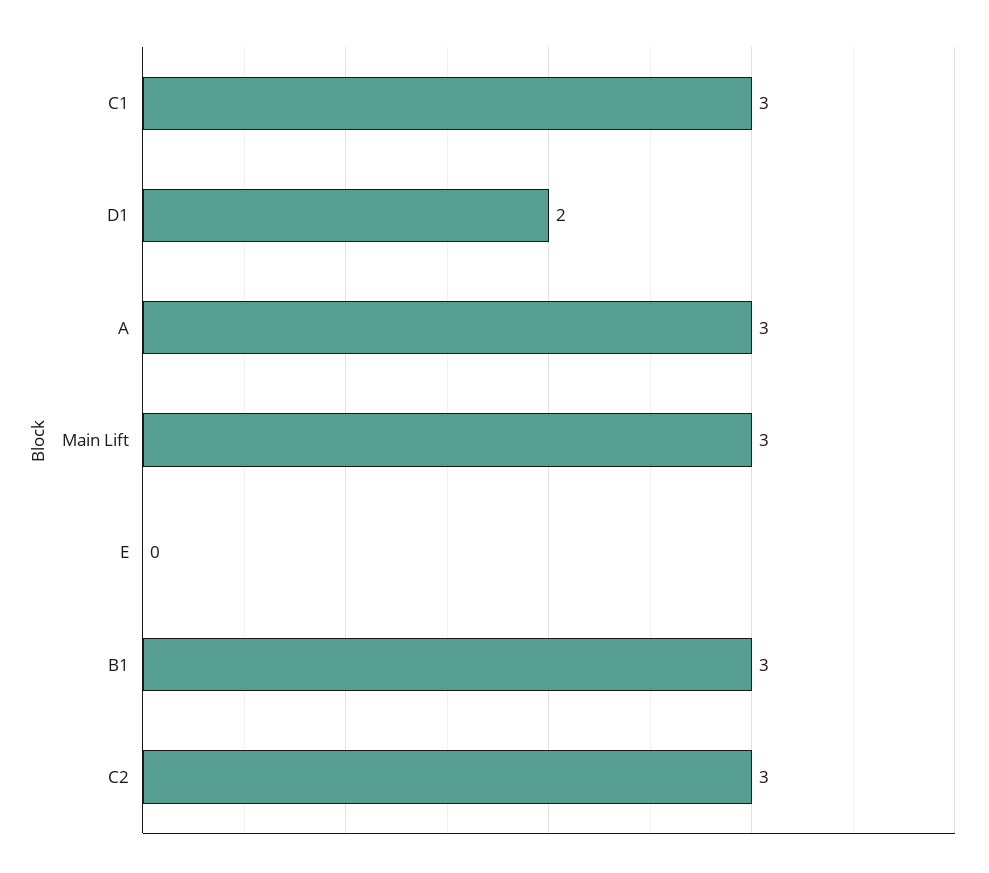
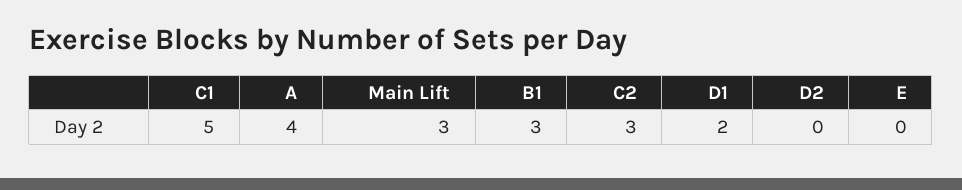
  {
-   "C1": 3,
+   "C1": 5,
    "D1": 2,
-   "A": 3,
+   "A": 4,
    "Main Lift": 3,
    "E": 0,
    "B1": 3,
-   "C2": 3
+   "C2": 3,
+   "D2": 0
  }

